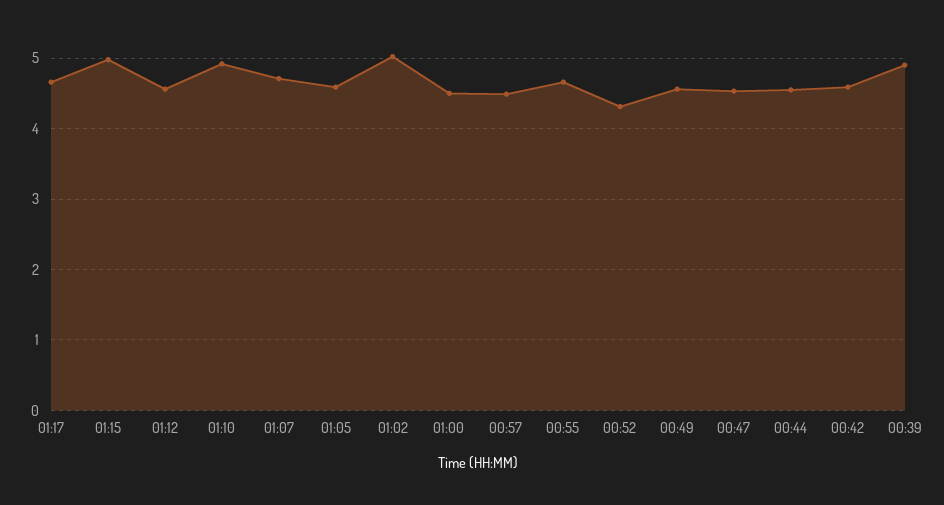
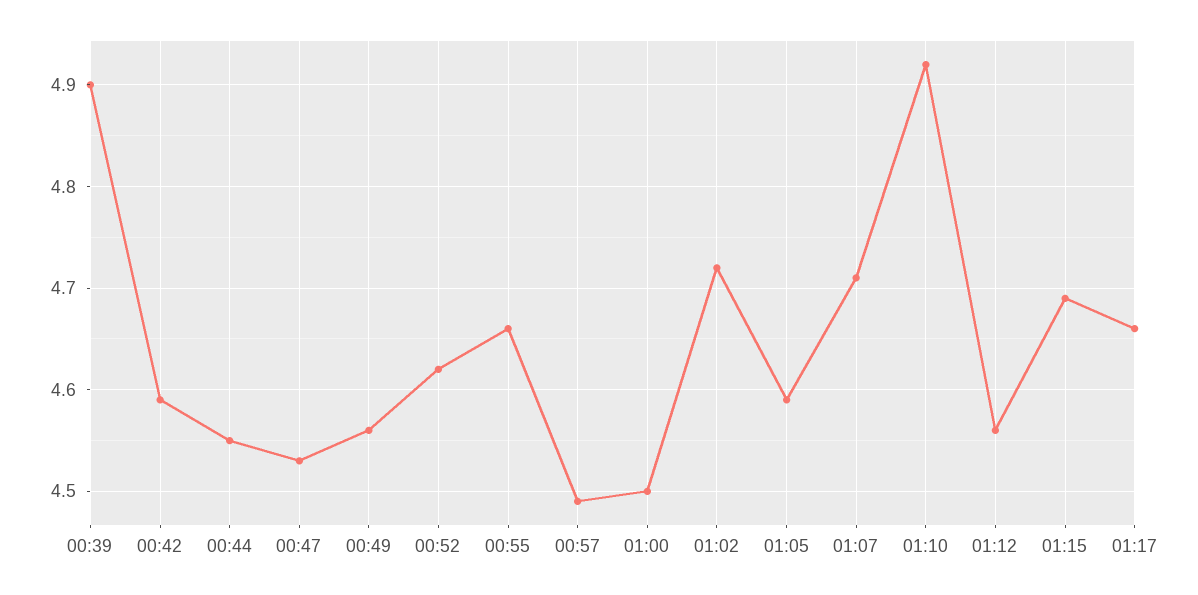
  {
    "01:17": 4.66,
-   "01:15": 5,
+   "01:15": 4.69,
    "01:12": 4.56,
    "01:10": 4.92,
    "01:07": 4.71,
    "01:05": 4.59,
-   "01:02": 5,
+   "01:02": 4.72,
    "01:00": 4.5,
    "00:57": 4.49,
    "00:55": 4.66,
-   "00:52": 4.3,
+   "00:52": 4.62,
    "00:49": 4.56,
    "00:47": 4.53,
    "00:44": 4.55,
    "00:42": 4.59,
    "00:39": 4.9
  }

